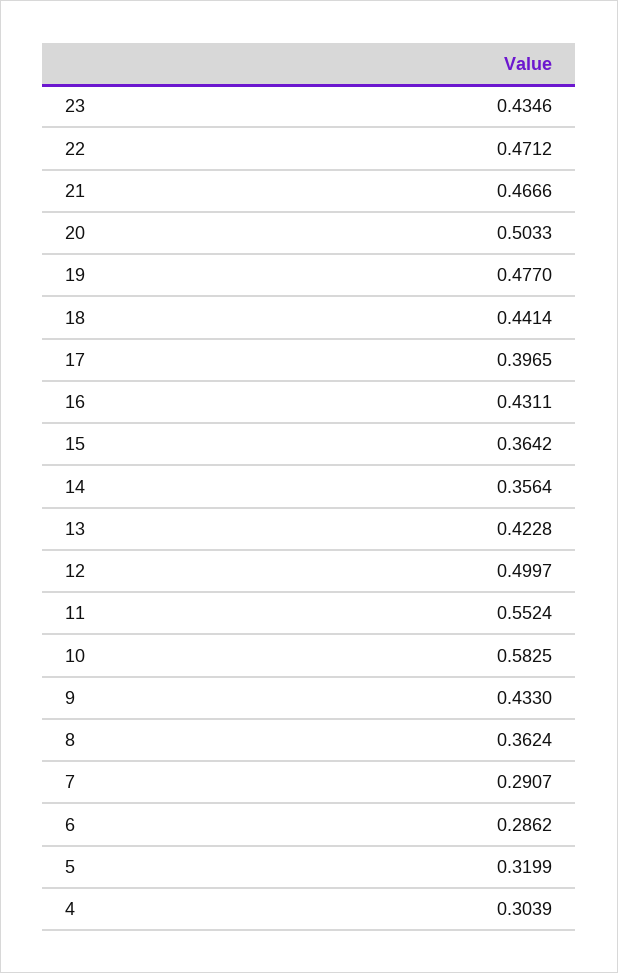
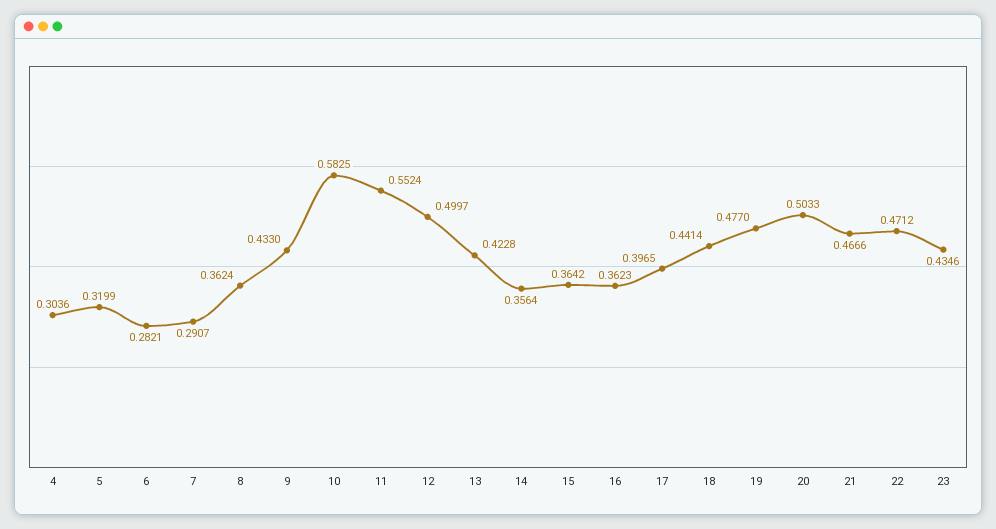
  {
    "23": 0.4346,
    "22": 0.4712,
    "21": 0.4666,
    "20": 0.5033,
    "19": 0.477,
    "18": 0.4414,
    "17": 0.3965,
-   "16": 0.4311,
+   "16": 0.3623,
    "15": 0.3642,
    "14": 0.3564,
    "13": 0.4228,
    "12": 0.4997,
    "11": 0.5524,
    "10": 0.5825,
    "9": 0.433,
    "8": 0.3624,
    "7": 0.2907,
-   "6": 0.2862,
+   "6": 0.2821,
    "5": 0.3199,
-   "4": 0.3039
+   "4": 0.3036
  }

